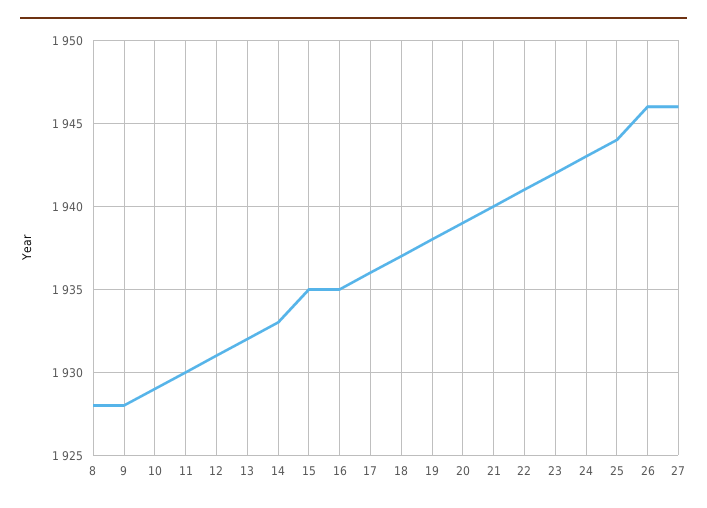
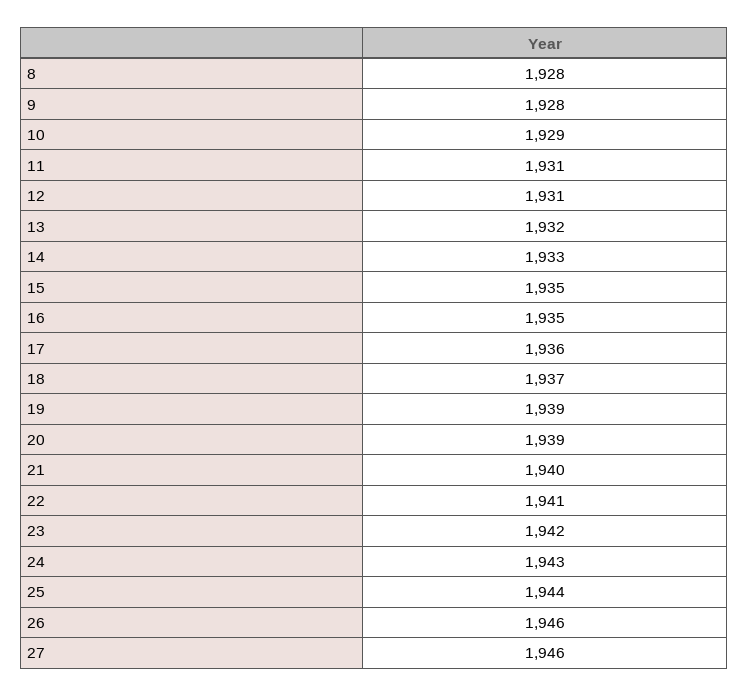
  {
    "8": 1928,
    "9": 1928,
    "10": 1929,
-   "11": 1930,
+   "11": 1931,
    "12": 1931,
    "13": 1932,
    "14": 1933,
    "15": 1935,
    "16": 1935,
    "17": 1936,
    "18": 1937,
-   "19": 1938,
+   "19": 1939,
    "20": 1939,
    "21": 1940,
    "22": 1941,
    "23": 1942,
    "24": 1943,
    "25": 1944,
    "26": 1946,
    "27": 1946
  }

